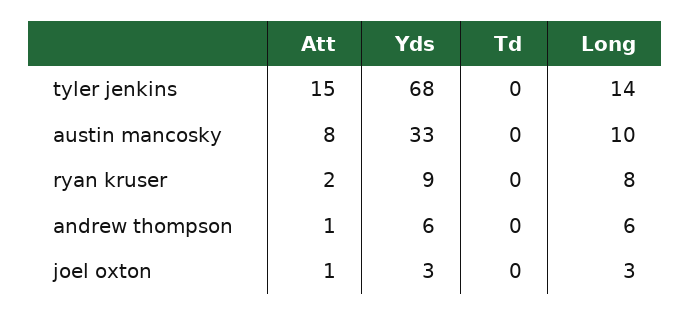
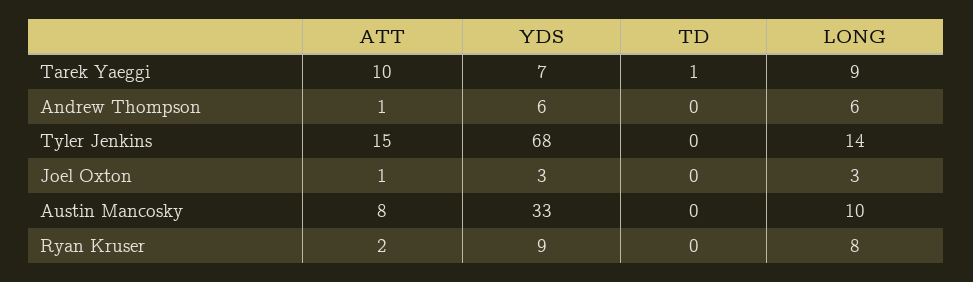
  {
    "Att": {
      "tyler jenkins": 15,
      "austin mancosky": 8,
      "ryan kruser": 2,
      "andrew thompson": 1,
-     "joel oxton": 1
+     "joel oxton": 1,
+     "Tarek Yaeggi": 10
    },
    "Yds": {
      "tyler jenkins": 68,
      "austin mancosky": 33,
      "ryan kruser": 9,
      "andrew thompson": 6,
-     "joel oxton": 3
+     "joel oxton": 3,
+     "Tarek Yaeggi": 7
    },
    "Td": {
      "tyler jenkins": 0,
      "austin mancosky": 0,
      "ryan kruser": 0,
      "andrew thompson": 0,
-     "joel oxton": 0
+     "joel oxton": 0,
+     "Tarek Yaeggi": 1
    },
    "Long": {
      "tyler jenkins": 14,
      "austin mancosky": 10,
      "ryan kruser": 8,
      "andrew thompson": 6,
-     "joel oxton": 3
+     "joel oxton": 3,
+     "Tarek Yaeggi": 9
    }
  }

